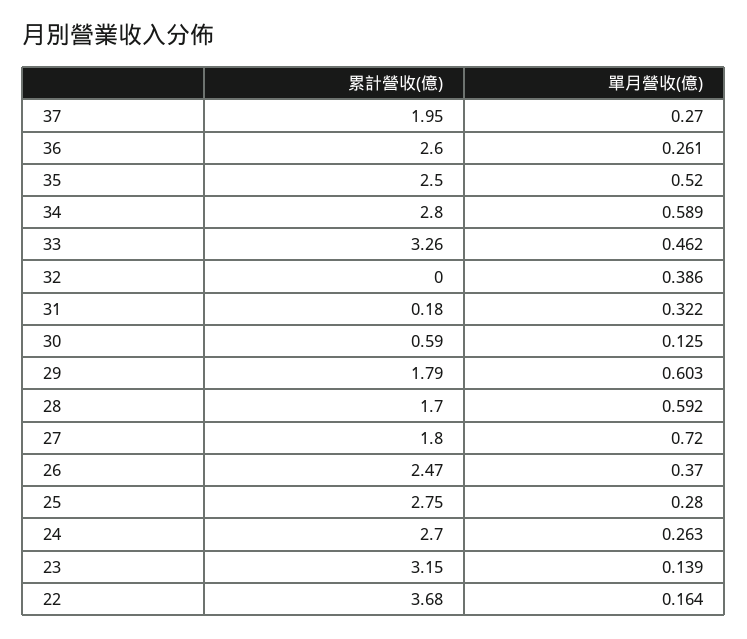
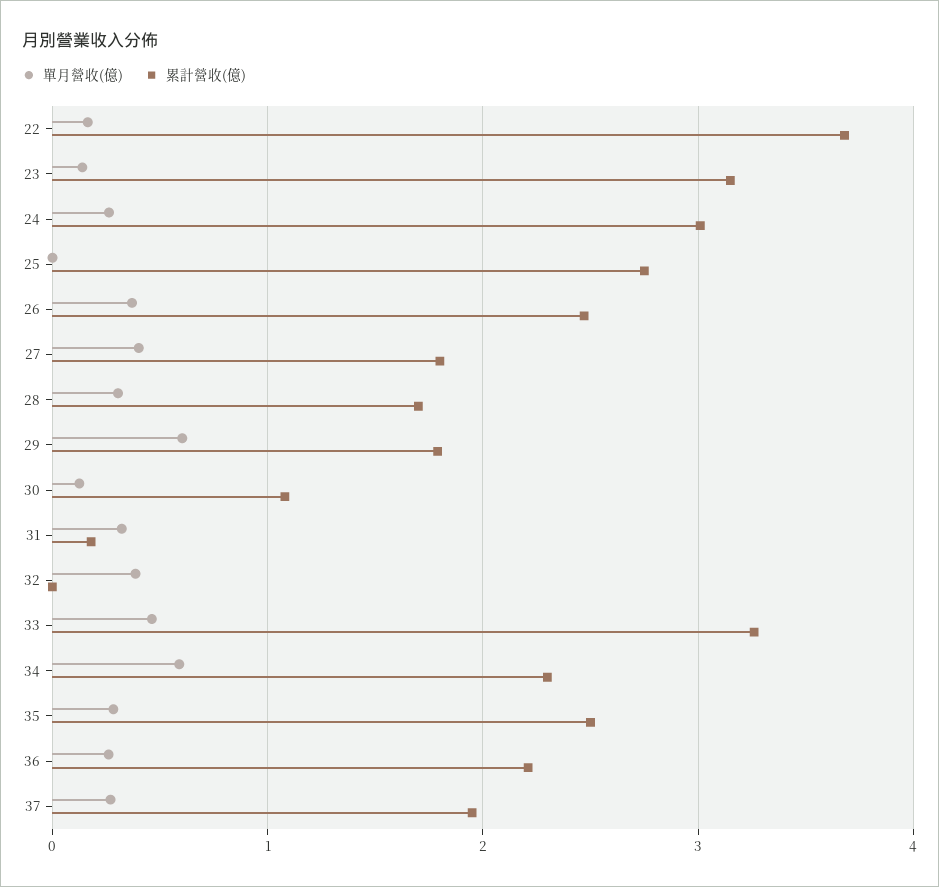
  {
    "累計營收(億)": {
      "37": 1.95,
-     "36": 2.6,
+     "36": 2.2,
      "35": 2.5,
-     "34": 2.8,
+     "34": 2.3,
      "33": 3.26,
      "32": 0,
      "31": 0.18,
-     "30": 0.59,
+     "30": 1.1,
      "29": 1.79,
      "28": 1.7,
      "27": 1.8,
      "26": 2.47,
      "25": 2.75,
-     "24": 2.7,
+     "24": 3,
      "23": 3.15,
      "22": 3.68
    },
    "單月營收(億)": {
      "37": 0.27,
      "36": 0.261,
-     "35": 0.52,
+     "35": 0.3,
      "34": 0.589,
      "33": 0.462,
      "32": 0.386,
      "31": 0.322,
      "30": 0.125,
      "29": 0.603,
-     "28": 0.592,
+     "28": 0.3,
-     "27": 0.72,
+     "27": 0.4,
      "26": 0.37,
-     "25": 0.28,
+     "25": 0,
      "24": 0.263,
      "23": 0.139,
      "22": 0.164
    }
  }

